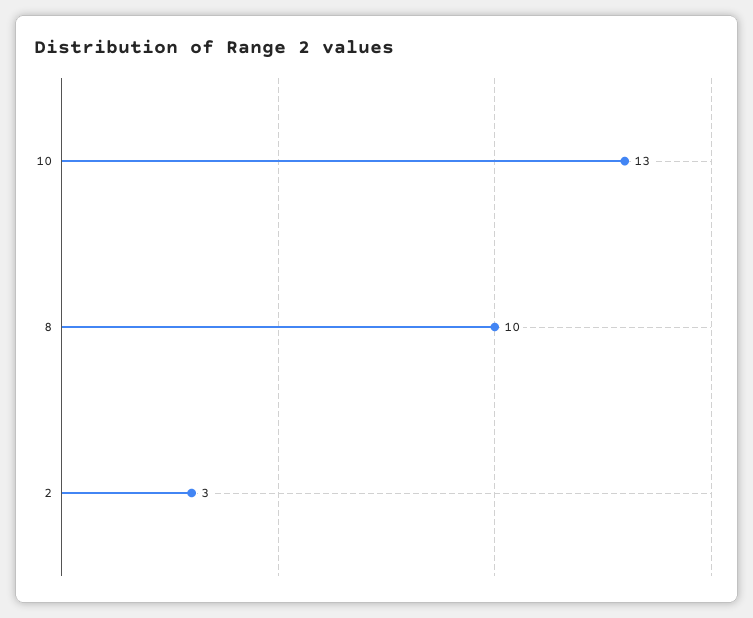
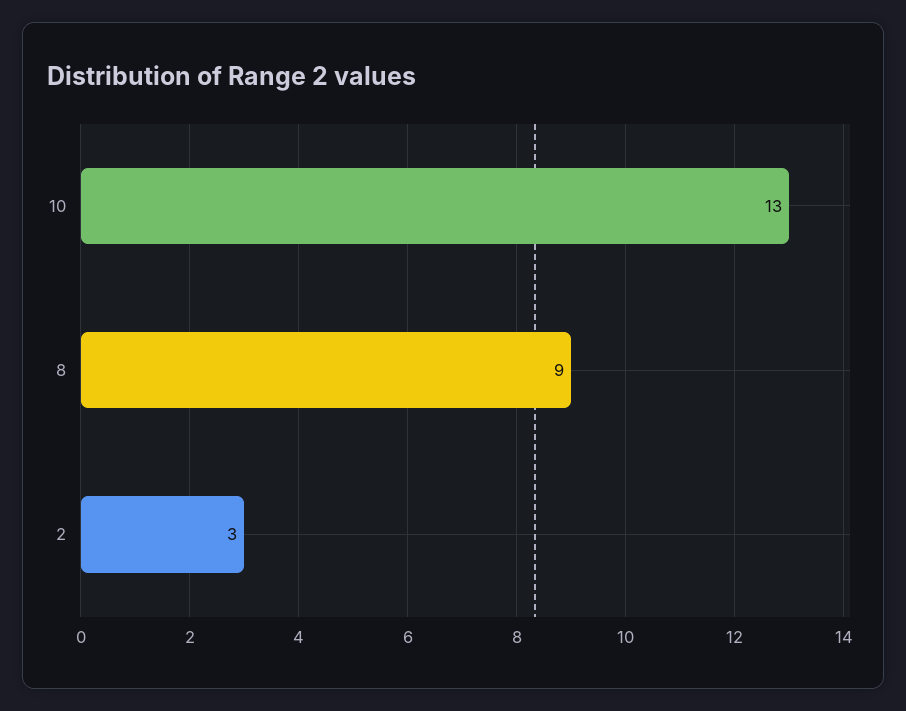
  {
    "10": 13,
-   "8": 10,
+   "8": 9,
    "2": 3
  }

